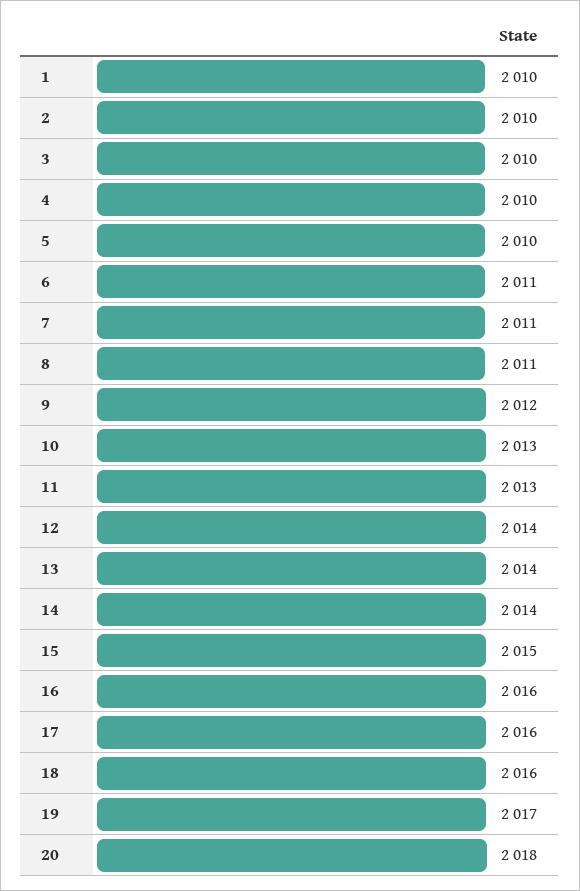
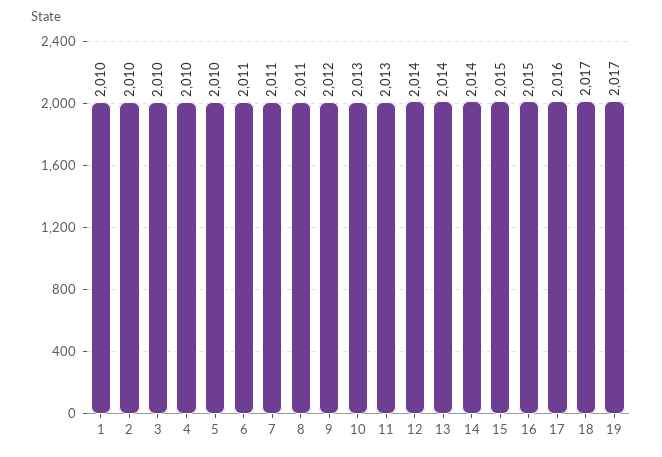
  {
    "1": 2010,
    "2": 2010,
    "3": 2010,
    "4": 2010,
    "5": 2010,
    "6": 2011,
    "7": 2011,
    "8": 2011,
    "9": 2012,
    "10": 2013,
    "11": 2013,
    "12": 2014,
    "13": 2014,
    "14": 2014,
    "15": 2015,
-   "16": 2016,
+   "16": 2015,
    "17": 2016,
-   "18": 2016,
+   "18": 2017,
-   "19": 2017,
+   "19": 2017
-   "20": 2018
  }

